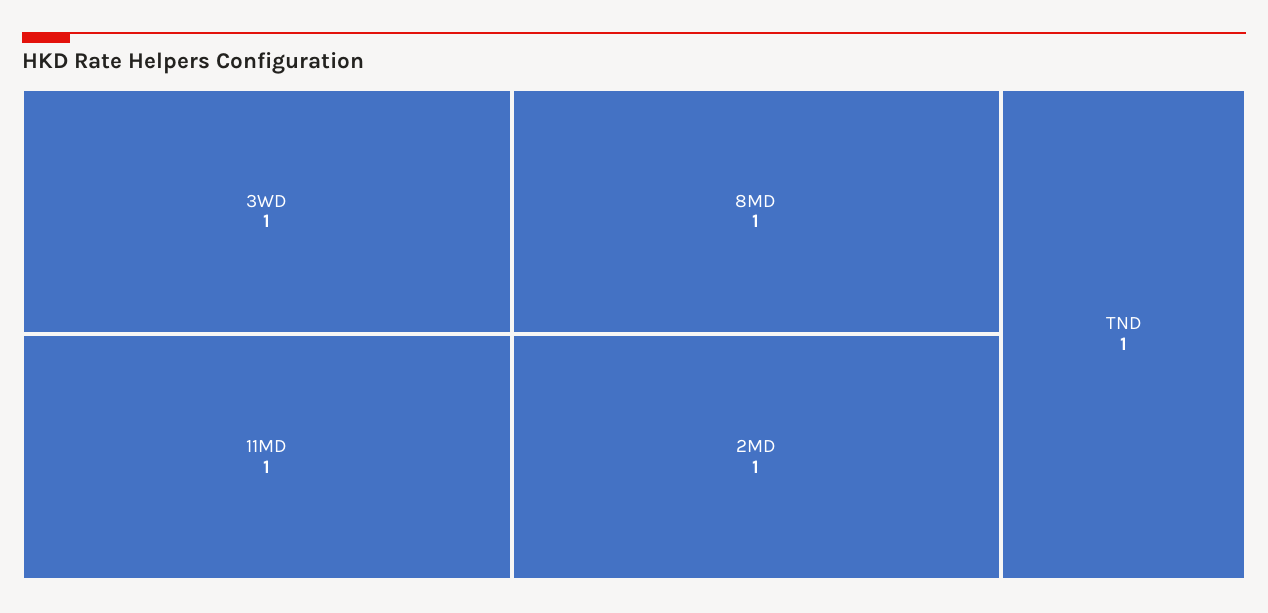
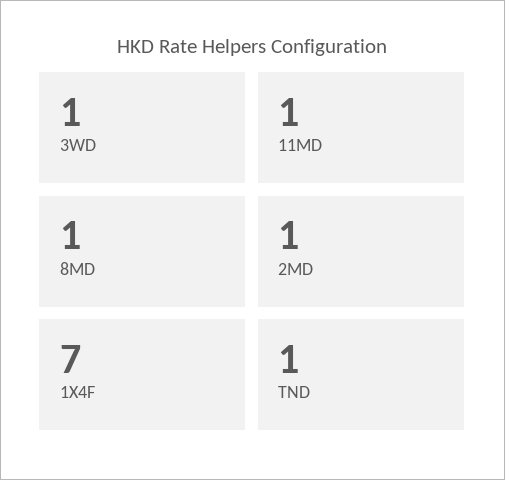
  {
    "3WD": 1,
    "11MD": 1,
    "8MD": 1,
    "2MD": 1,
-   "TND": 1
+   "TND": 1,
+   "1X4F": 7
  }

